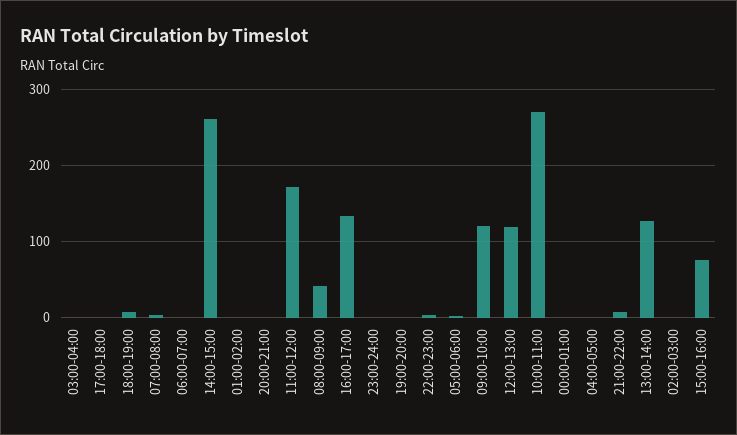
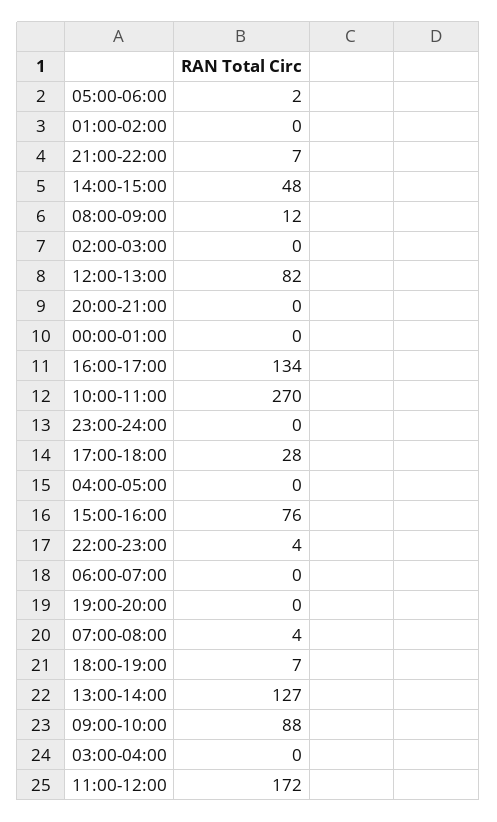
  {
    "03:00-04:00": 0,
-   "17:00-18:00": 0,
+   "17:00-18:00": 28,
    "18:00-19:00": 7,
    "07:00-08:00": 4,
    "06:00-07:00": 0,
-   "14:00-15:00": 260,
+   "14:00-15:00": 48,
    "01:00-02:00": 0,
    "20:00-21:00": 0,
    "11:00-12:00": 172,
-   "08:00-09:00": 40,
+   "08:00-09:00": 12,
    "16:00-17:00": 134,
    "23:00-24:00": 0,
    "19:00-20:00": 0,
    "22:00-23:00": 4,
    "05:00-06:00": 2,
-   "09:00-10:00": 120,
+   "09:00-10:00": 88,
-   "12:00-13:00": 120,
+   "12:00-13:00": 82,
    "10:00-11:00": 270,
    "00:00-01:00": 0,
    "04:00-05:00": 0,
    "21:00-22:00": 7,
    "13:00-14:00": 127,
    "02:00-03:00": 0,
    "15:00-16:00": 76
  }

